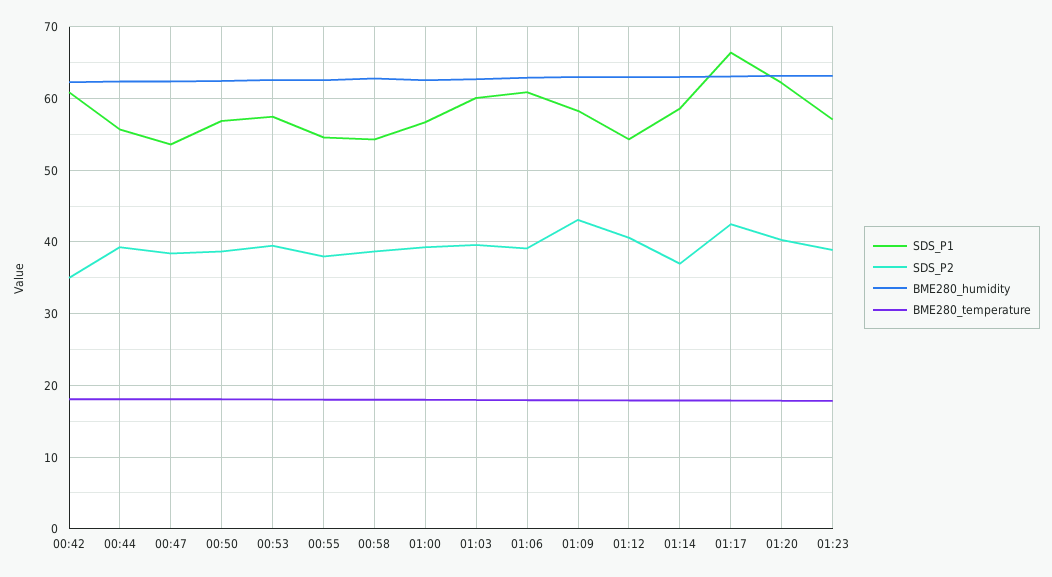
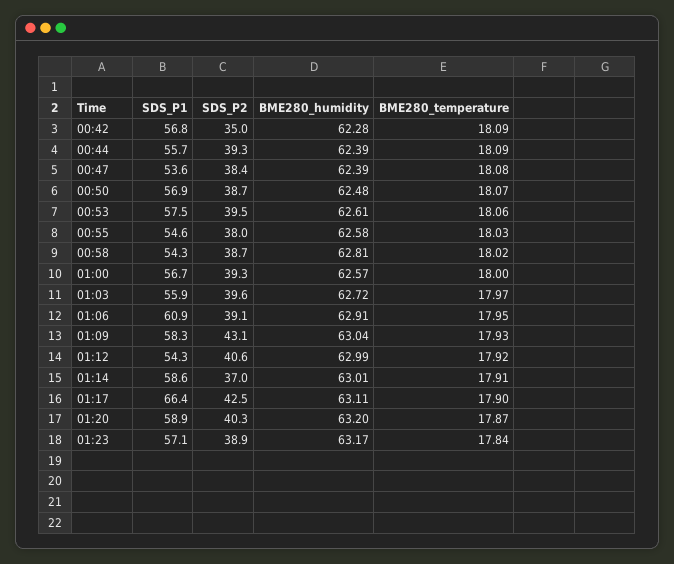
  {
    "SDS_P1": {
-     "00:42": 61,
+     "00:42": 56.8,
      "00:44": 55.7,
      "00:47": 53.6,
      "00:50": 56.9,
      "00:53": 57.5,
      "00:55": 54.6,
      "00:58": 54.3,
      "01:00": 56.7,
-     "01:03": 60,
+     "01:03": 55.9,
      "01:06": 60.9,
      "01:09": 58.3,
      "01:12": 54.3,
      "01:14": 58.6,
      "01:17": 66.4,
-     "01:20": 62,
+     "01:20": 58.9,
      "01:23": 57.1
    },
    "SDS_P2": {
      "00:42": 35,
      "00:44": 39.3,
      "00:47": 38.4,
      "00:50": 38.7,
      "00:53": 39.5,
      "00:55": 38,
      "00:58": 38.7,
      "01:00": 39.3,
      "01:03": 39.6,
      "01:06": 39.1,
      "01:09": 43.1,
      "01:12": 40.6,
      "01:14": 37,
      "01:17": 42.5,
      "01:20": 40.3,
      "01:23": 38.9
    },
    "BME280_humidity": {
      "00:42": 62.28,
      "00:44": 62.39,
      "00:47": 62.39,
      "00:50": 62.48,
      "00:53": 62.61,
      "00:55": 62.58,
      "00:58": 62.81,
      "01:00": 62.57,
      "01:03": 62.72,
      "01:06": 62.91,
      "01:09": 63.04,
      "01:12": 62.99,
      "01:14": 63.01,
      "01:17": 63.11,
      "01:20": 63.2,
      "01:23": 63.17
    },
    "BME280_temperature": {
      "00:42": 18.09,
      "00:44": 18.09,
      "00:47": 18.08,
      "00:50": 18.07,
      "00:53": 18.06,
      "00:55": 18.03,
      "00:58": 18.02,
      "01:00": 18,
      "01:03": 17.97,
      "01:06": 17.95,
      "01:09": 17.93,
      "01:12": 17.92,
      "01:14": 17.91,
      "01:17": 17.9,
      "01:20": 17.87,
      "01:23": 17.84
    }
  }

